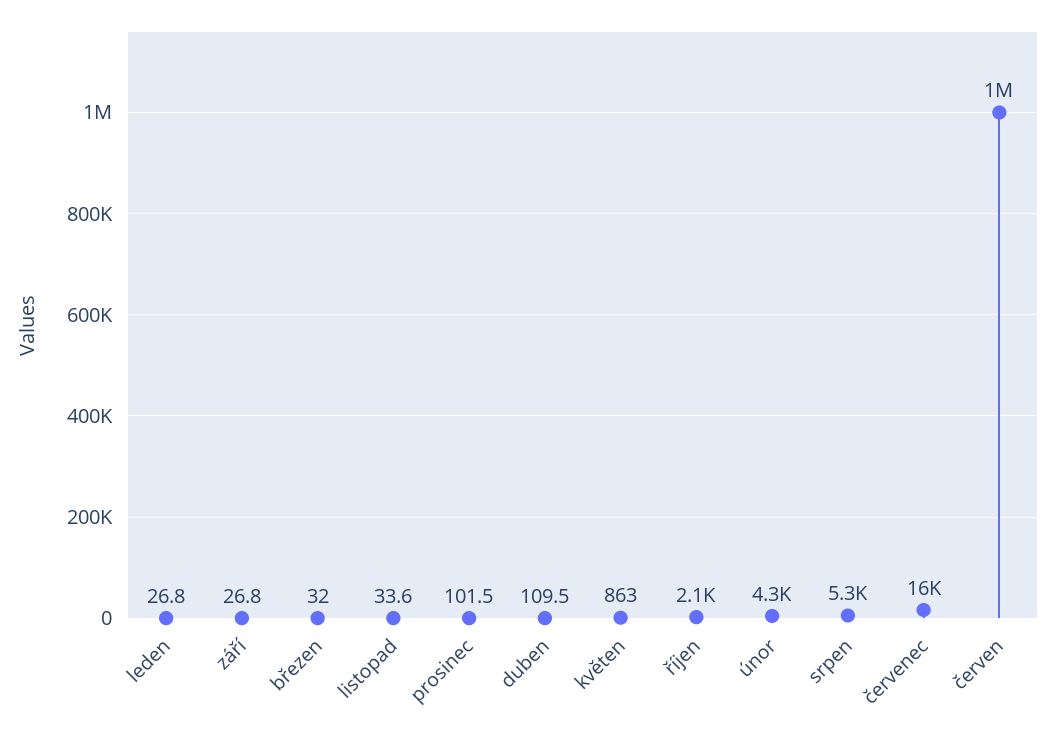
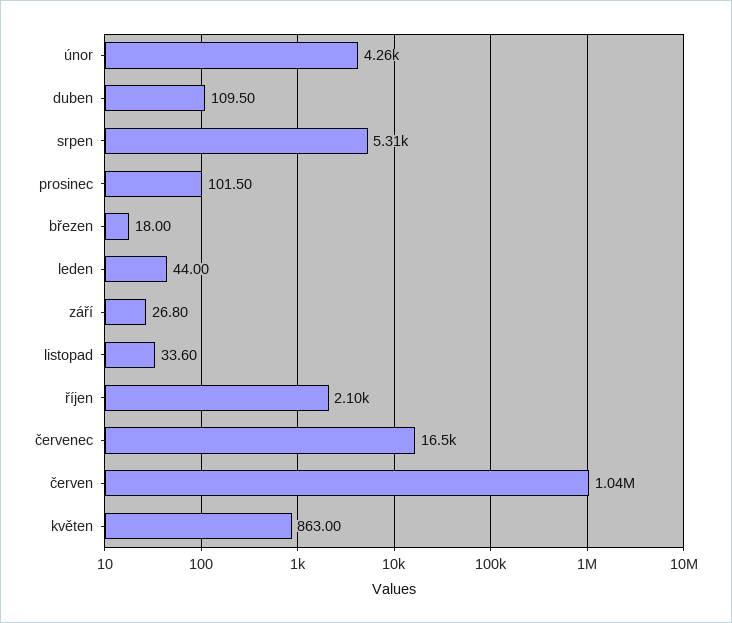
  {
-   "leden": 26.8,
+   "leden": 44,
    "září": 26.8,
-   "březen": 32,
+   "březen": 18,
    "listopad": 33.6,
    "prosinec": 101.5,
    "duben": 109.5,
    "květen": 863,
    "říjen": 2100,
    "únor": 4260,
    "srpen": 5310,
    "červenec": 16500,
    "červen": 1040000
  }

